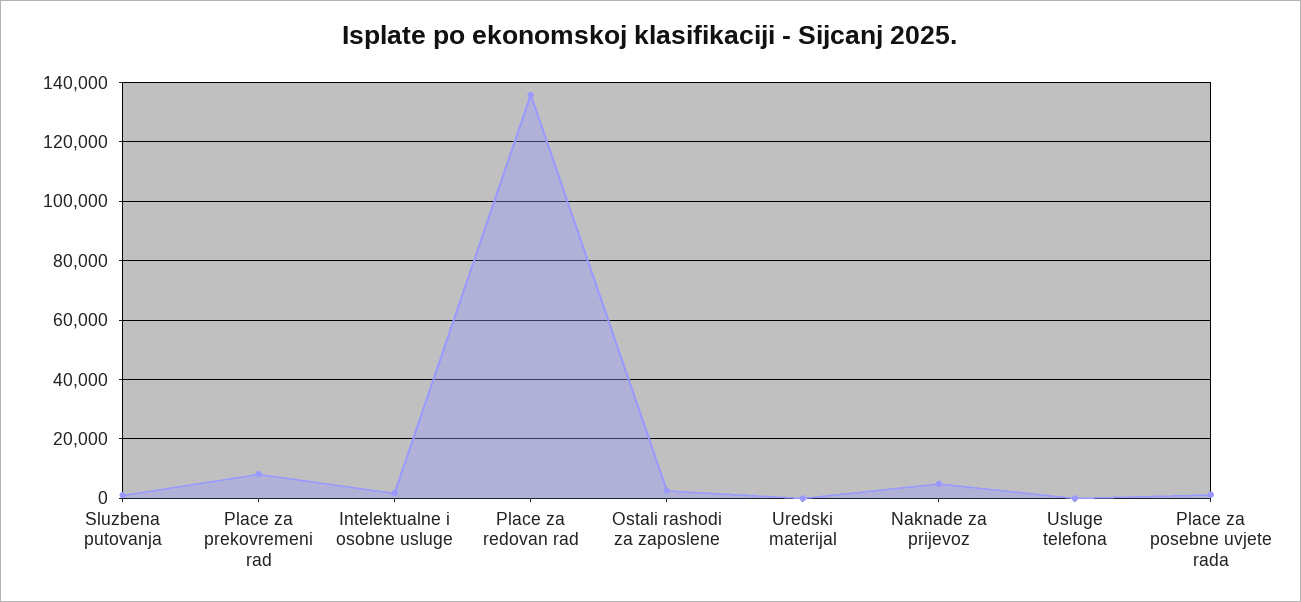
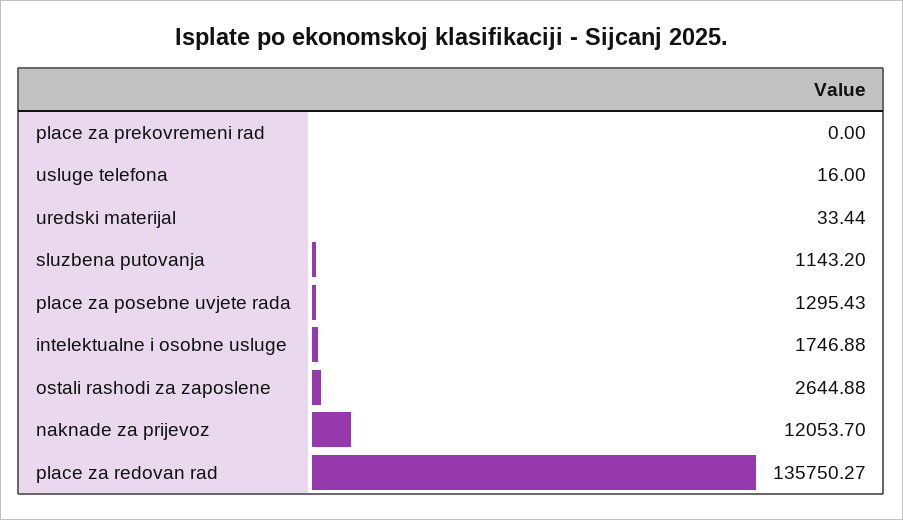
  {
    "Sluzbena putovanja": 1143.2,
-   "Place za prekovremeni rad": 7500,
+   "Place za prekovremeni rad": 0,
    "Intelektualne i osobne usluge": 1746.88,
    "Place za redovan rad": 135750.27,
    "Ostali rashodi za zaposlene": 2644.88,
    "Uredski materijal": 33.44,
-   "Naknade za prijevoz": 5000,
+   "Naknade za prijevoz": 12053.7,
    "Usluge telefona": 16,
    "Place za posebne uvjete rada": 1295.43
  }

